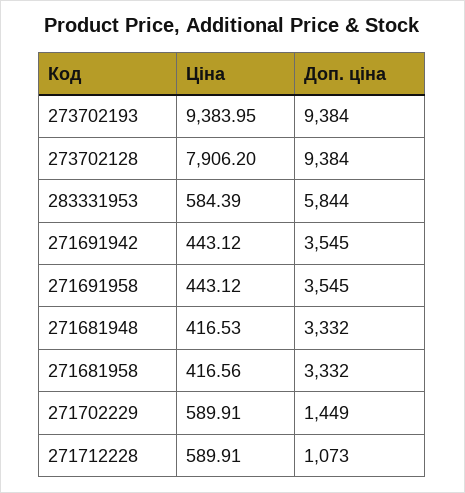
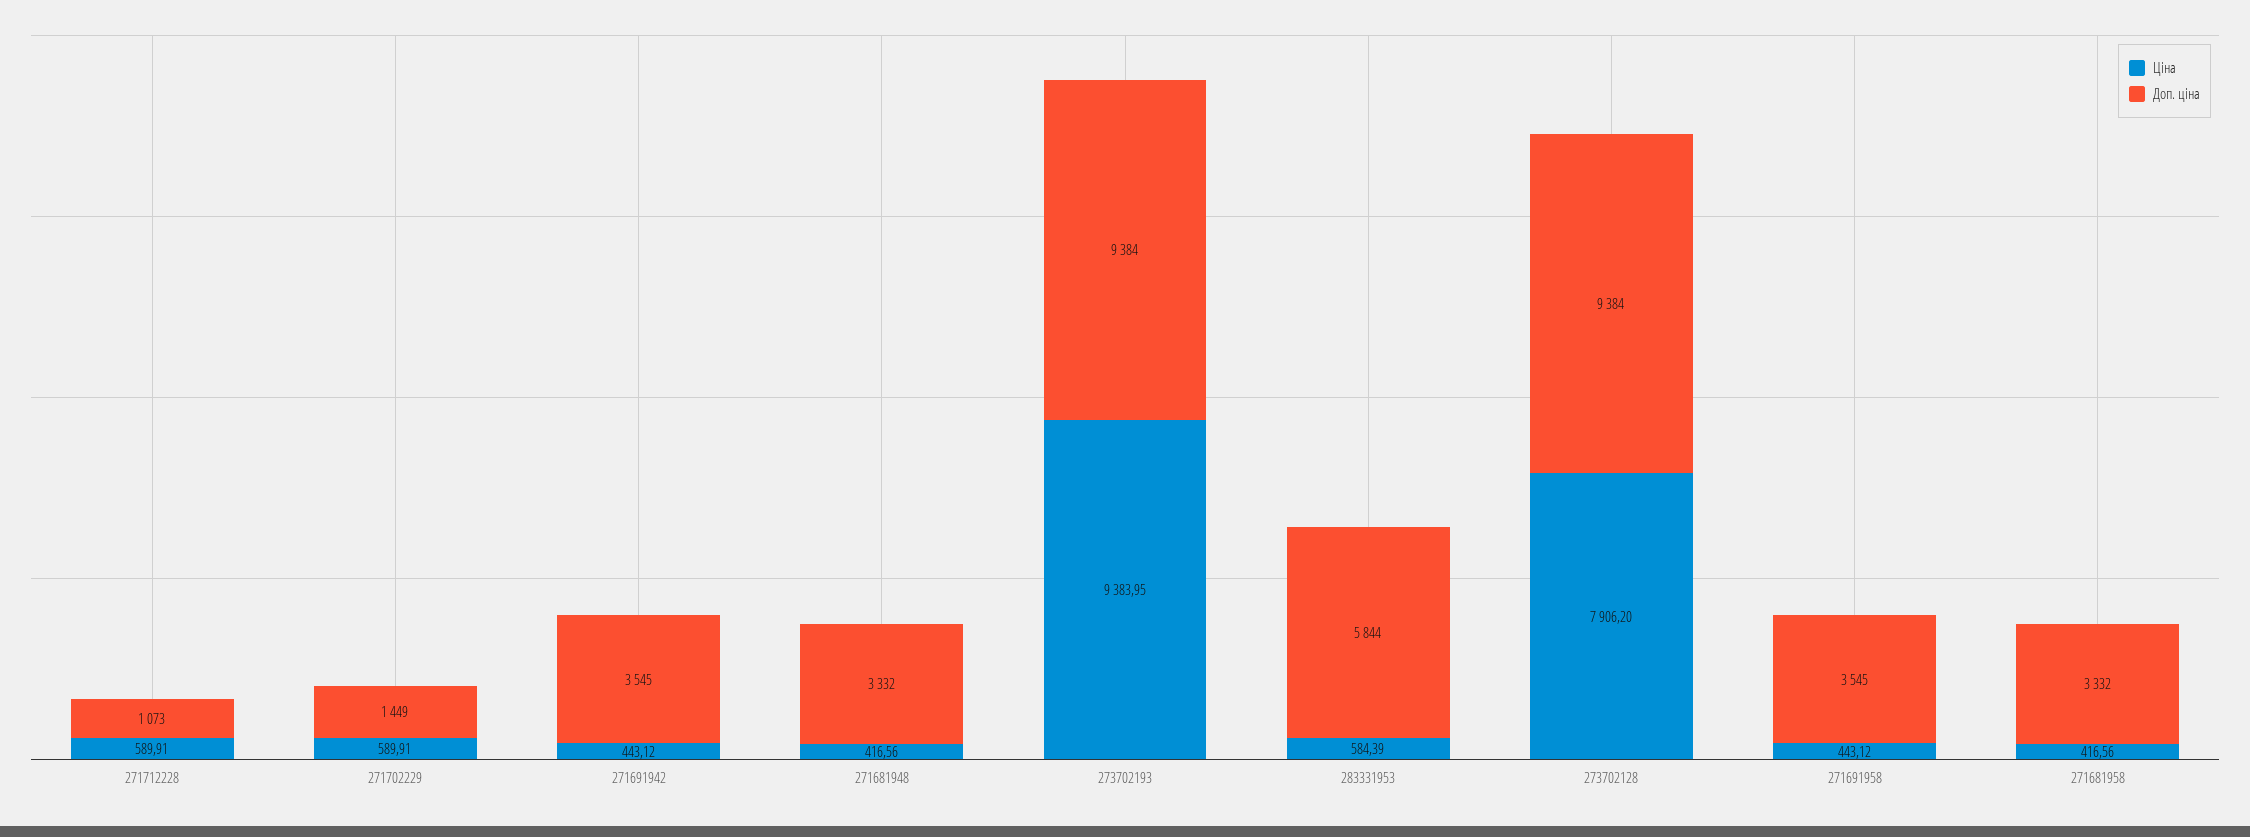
  {
    "Ціна": {
      "273702193": 9383.95,
      "273702128": 7906.2,
      "283331953": 584.39,
      "271691942": 443.12,
      "271691958": 443.12,
-     "271681948": 416.53,
+     "271681948": 416.56,
      "271681958": 416.56,
      "271702229": 589.91,
      "271712228": 589.91
    },
    "Доп. ціна": {
      "273702193": 9384,
      "273702128": 9384,
      "283331953": 5844,
      "271691942": 3545,
      "271691958": 3545,
      "271681948": 3332,
      "271681958": 3332,
      "271702229": 1449,
      "271712228": 1073
    }
  }

